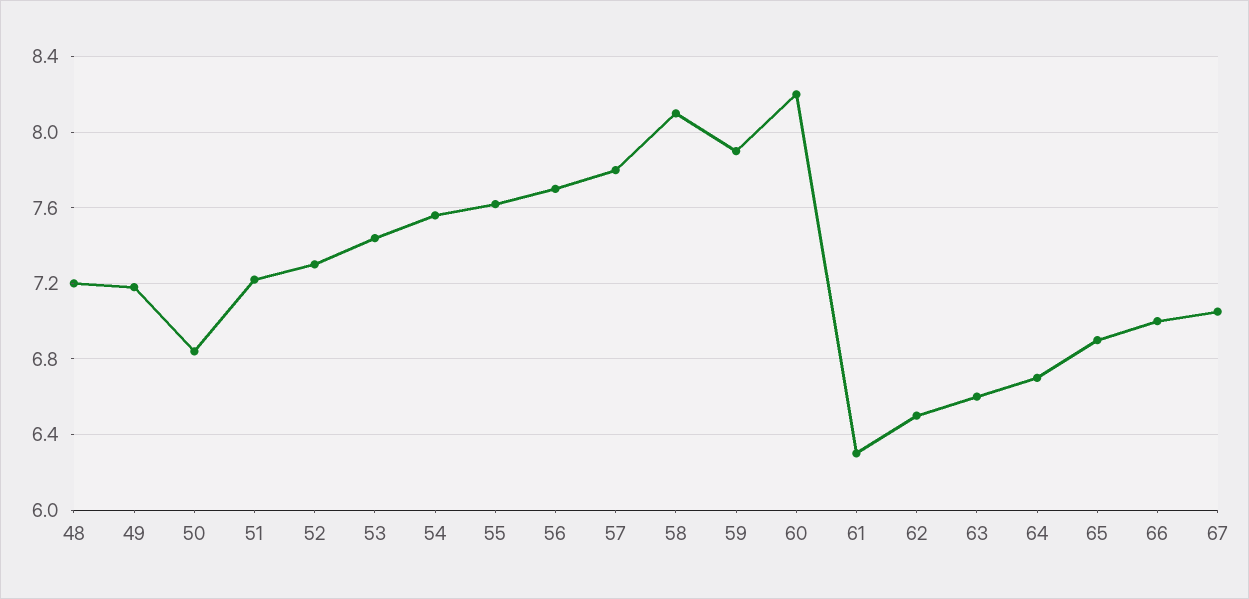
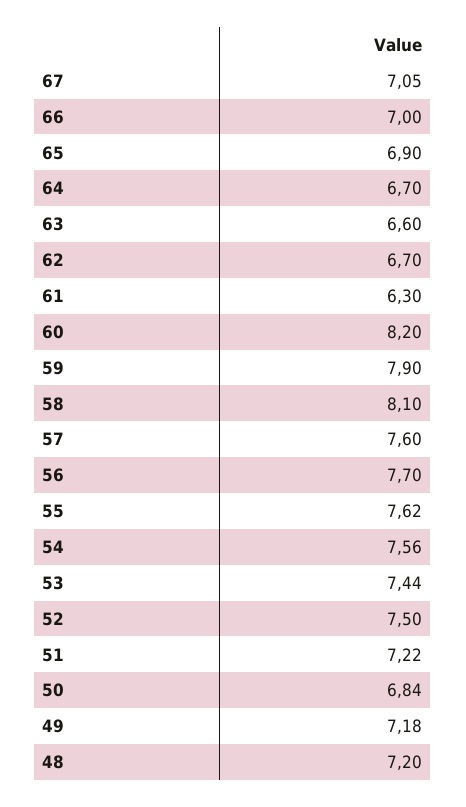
  {
    "48": 7.2,
    "49": 7.18,
    "50": 6.84,
    "51": 7.22,
-   "52": 7.3,
+   "52": 7.5,
    "53": 7.44,
    "54": 7.56,
    "55": 7.62,
    "56": 7.7,
-   "57": 7.8,
+   "57": 7.6,
    "58": 8.1,
    "59": 7.9,
    "60": 8.2,
    "61": 6.3,
-   "62": 6.5,
+   "62": 6.7,
    "63": 6.6,
    "64": 6.7,
    "65": 6.9,
    "66": 7,
    "67": 7.05
  }

